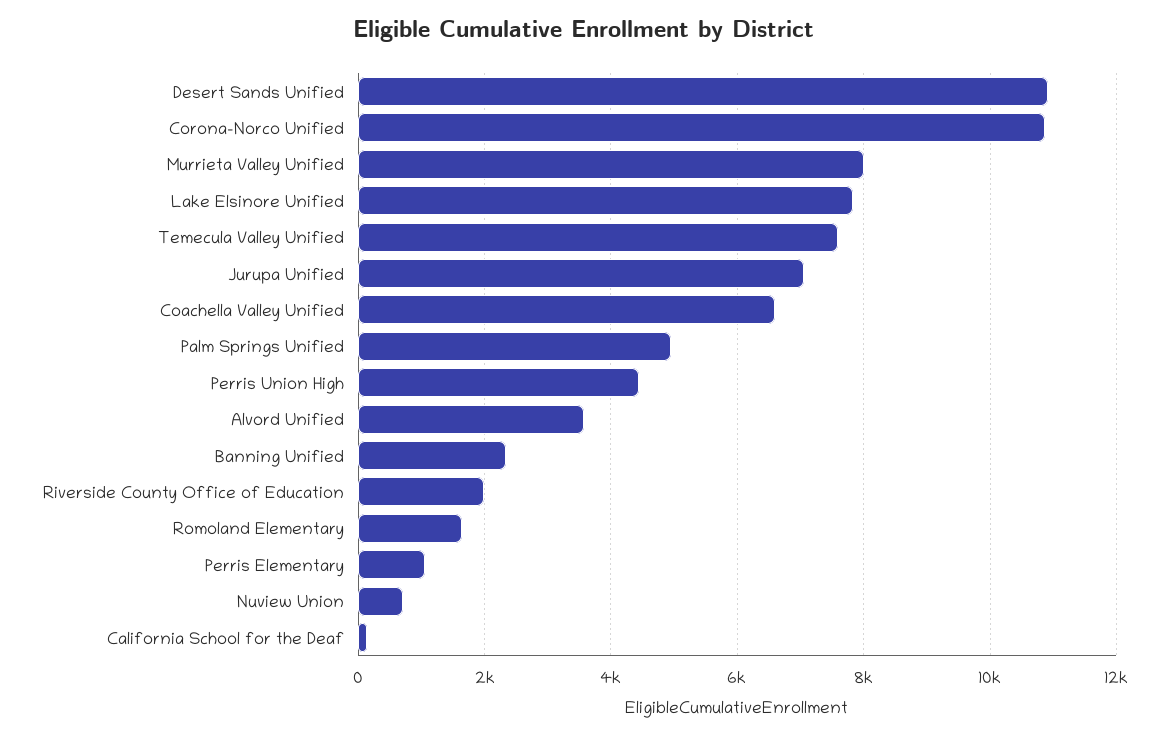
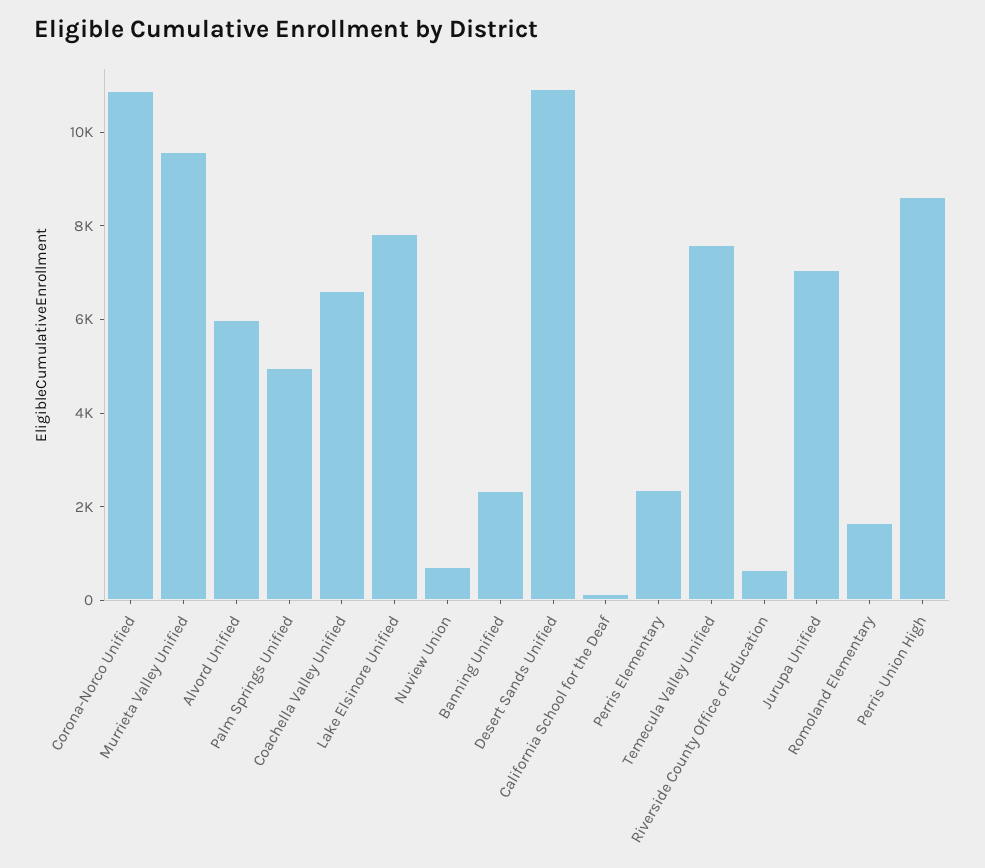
  {
    "Desert Sands Unified": 11000,
    "Corona-Norco Unified": 10800,
-   "Murrieta Valley Unified": 8000,
+   "Murrieta Valley Unified": 9500,
    "Lake Elsinore Unified": 7800,
    "Temecula Valley Unified": 7600,
    "Jurupa Unified": 7000,
    "Coachella Valley Unified": 6600,
    "Palm Springs Unified": 5000,
-   "Perris Union High": 4400,
+   "Perris Union High": 8500,
-   "Alvord Unified": 3600,
+   "Alvord Unified": 6000,
    "Banning Unified": 2400,
-   "Riverside County Office of Education": 2000,
+   "Riverside County Office of Education": 500,
    "Romoland Elementary": 1600,
-   "Perris Elementary": 1000,
+   "Perris Elementary": 2500,
    "Nuview Union": 800,
    "California School for the Deaf": 200
  }

